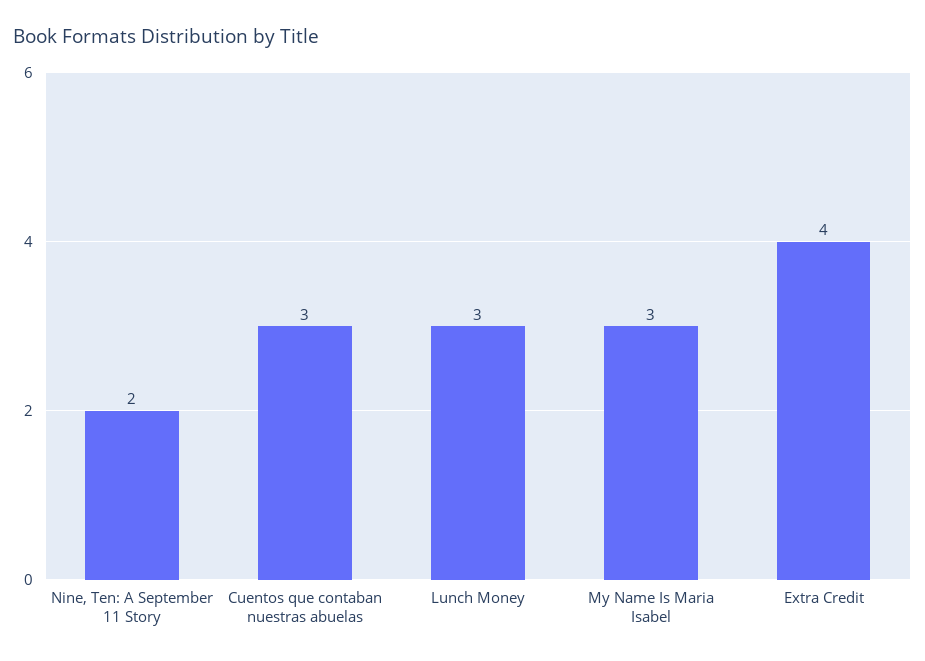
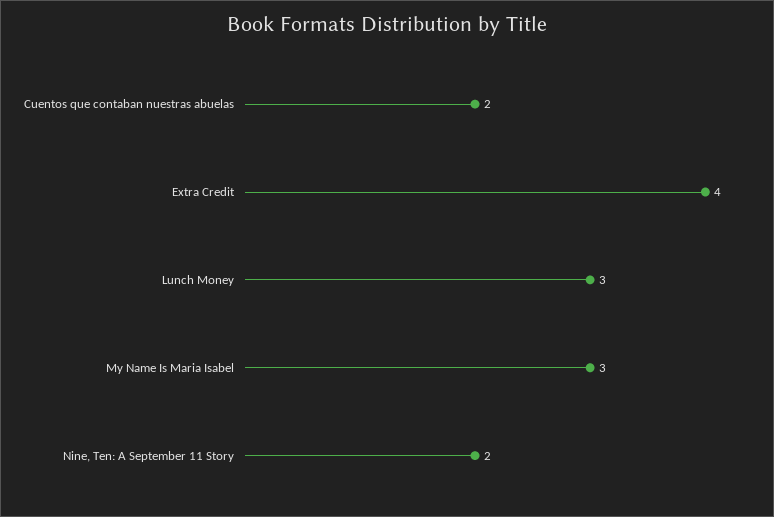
  {
    "Nine, Ten: A September 11 Story": 2,
-   "Cuentos que contaban nuestras abuelas": 3,
+   "Cuentos que contaban nuestras abuelas": 2,
    "Lunch Money": 3,
    "My Name Is Maria Isabel": 3,
    "Extra Credit": 4
  }

